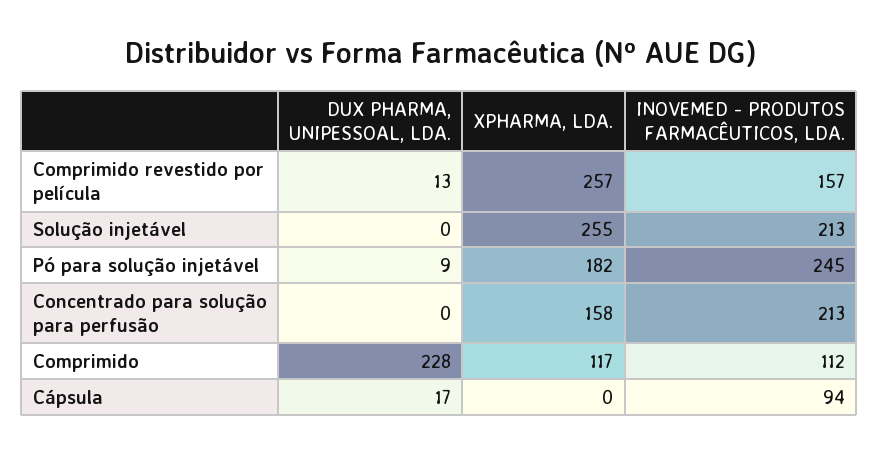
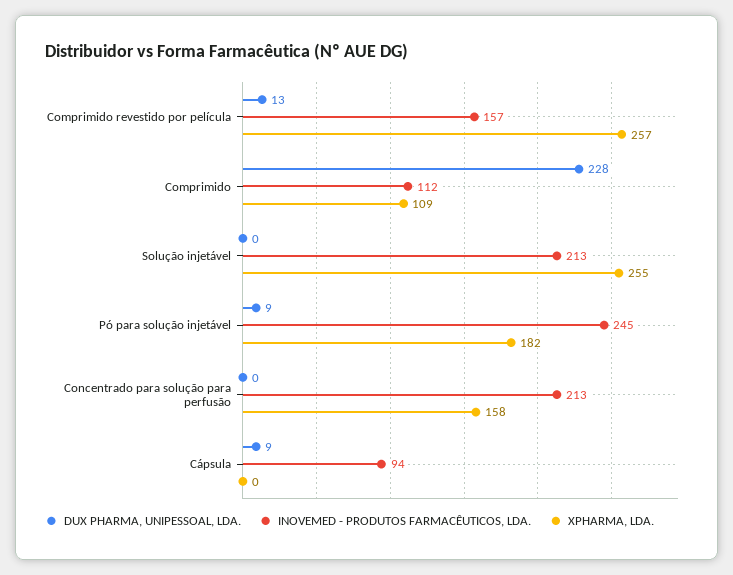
  {
    "DUX PHARMA, UNIPESSOAL, LDA.": {
      "Comprimido revestido por película": 13,
      "Solução injetável": 0,
      "Pó para solução injetável": 9,
      "Concentrado para solução para perfusão": 0,
      "Comprimido": 228,
-     "Cápsula": 17
+     "Cápsula": 9
    },
    "XPHARMA, LDA.": {
      "Comprimido revestido por película": 257,
      "Solução injetável": 255,
      "Pó para solução injetável": 182,
      "Concentrado para solução para perfusão": 158,
-     "Comprimido": 117,
+     "Comprimido": 109,
      "Cápsula": 0
    },
    "INOVEMED - PRODUTOS FARMACÊUTICOS, LDA.": {
      "Comprimido revestido por película": 157,
      "Solução injetável": 213,
      "Pó para solução injetável": 245,
      "Concentrado para solução para perfusão": 213,
      "Comprimido": 112,
      "Cápsula": 94
    }
  }

